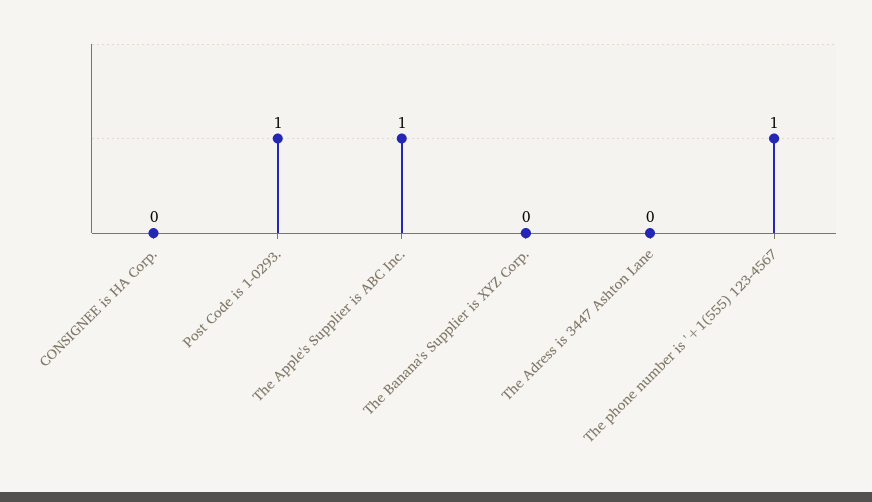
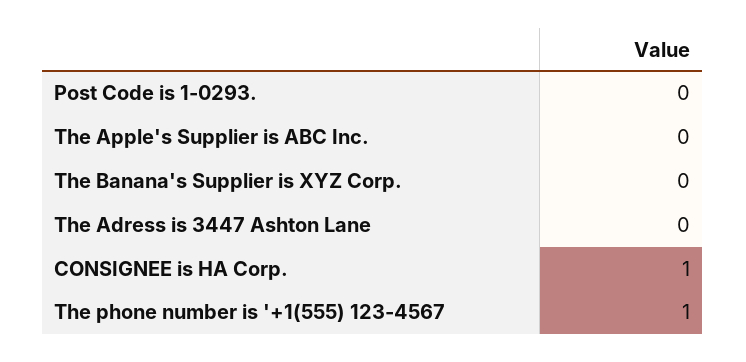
  {
-   "CONSIGNEE is HA Corp.": 0,
+   "CONSIGNEE is HA Corp.": 1,
-   "Post Code is 1-0293.": 1,
+   "Post Code is 1-0293.": 0,
-   "The Apple's Supplier is ABC Inc.": 1,
+   "The Apple's Supplier is ABC Inc.": 0,
    "The Banana's Supplier is XYZ Corp.": 0,
    "The Adress is 3447 Ashton Lane": 0,
    "The phone number is '+1(555) 123-4567": 1
  }

